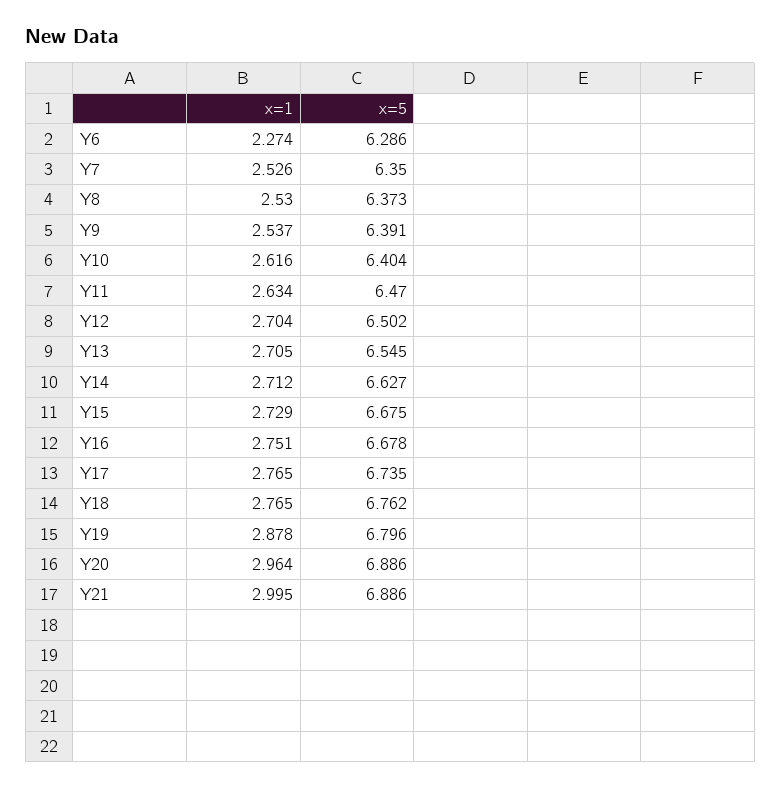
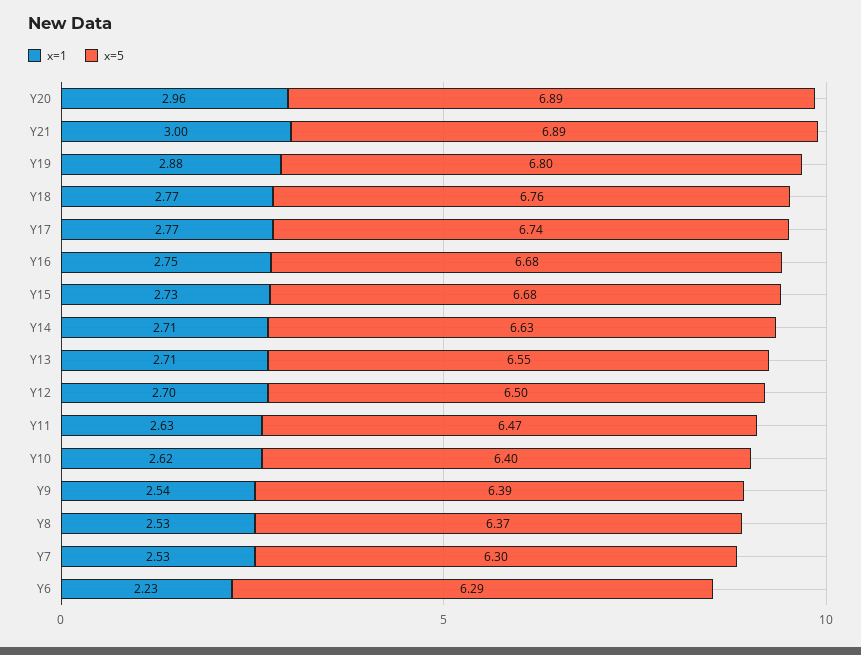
  {
    "x=1": {
-     "Y6": 2.274,
+     "Y6": 2.23,
      "Y7": 2.526,
      "Y8": 2.53,
      "Y9": 2.537,
      "Y10": 2.616,
      "Y11": 2.634,
      "Y12": 2.704,
      "Y13": 2.705,
      "Y14": 2.712,
      "Y15": 2.729,
      "Y16": 2.751,
      "Y17": 2.765,
      "Y18": 2.765,
      "Y19": 2.878,
      "Y20": 2.964,
      "Y21": 2.995
    },
    "x=5": {
      "Y6": 6.286,
-     "Y7": 6.35,
+     "Y7": 6.3,
      "Y8": 6.373,
      "Y9": 6.391,
      "Y10": 6.404,
      "Y11": 6.47,
      "Y12": 6.502,
      "Y13": 6.545,
      "Y14": 6.627,
      "Y15": 6.675,
      "Y16": 6.678,
      "Y17": 6.735,
      "Y18": 6.762,
      "Y19": 6.796,
      "Y20": 6.886,
      "Y21": 6.886
    }
  }

